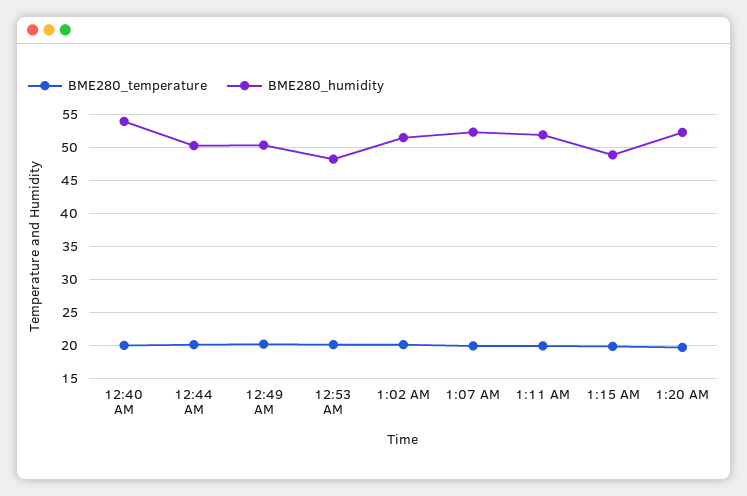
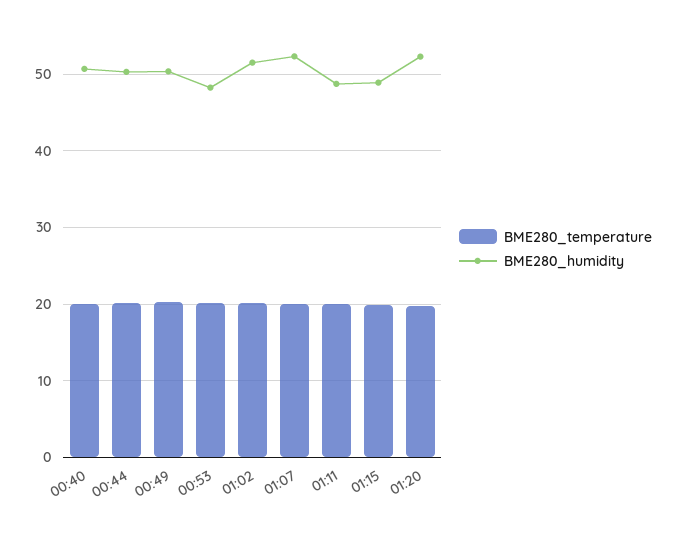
  {
    "BME280_temperature": {
      "12:40 AM": 20,
      "12:44 AM": 20,
      "12:49 AM": 20,
      "12:53 AM": 20,
      "1:02 AM": 20,
      "1:07 AM": 20,
      "1:11 AM": 20,
      "1:15 AM": 20,
      "1:20 AM": 20
    },
    "BME280_humidity": {
-     "12:40 AM": 54,
+     "12:40 AM": 51,
      "12:44 AM": 50,
      "12:49 AM": 50,
      "12:53 AM": 48,
      "1:02 AM": 52,
      "1:07 AM": 52,
-     "1:11 AM": 52,
+     "1:11 AM": 49,
      "1:15 AM": 49,
      "1:20 AM": 52
    }
  }

